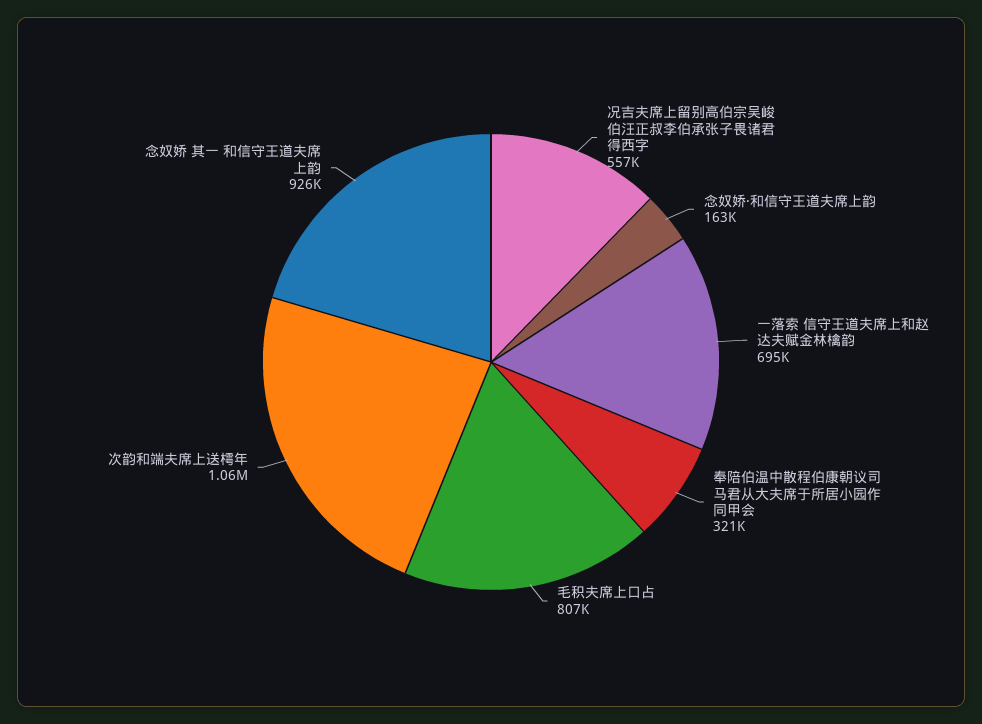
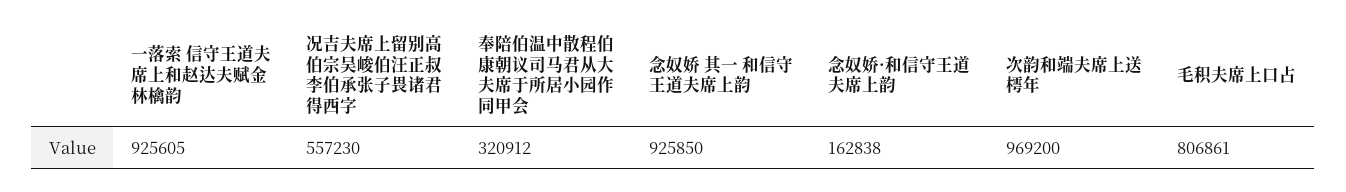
  {
    "况吉夫席上留别高伯宗吴峻伯汪正叔李伯承张子畏诸君得西字": 557230,
    "念奴娇·和信守王道夫席上韵": 162838,
-   "一落索 信守王道夫席上和赵达夫赋金林檎韵": 695000,
+   "一落索 信守王道夫席上和赵达夫赋金林檎韵": 925605,
    "奉陪伯温中散程伯康朝议司马君从大夫席于所居小园作同甲会": 320912,
    "毛积夫席上口占": 806861,
-   "次韵和端夫席上送樗年": 1060000,
+   "次韵和端夫席上送樗年": 969200,
    "念奴娇 其一 和信守王道夫席上韵": 925850
  }

